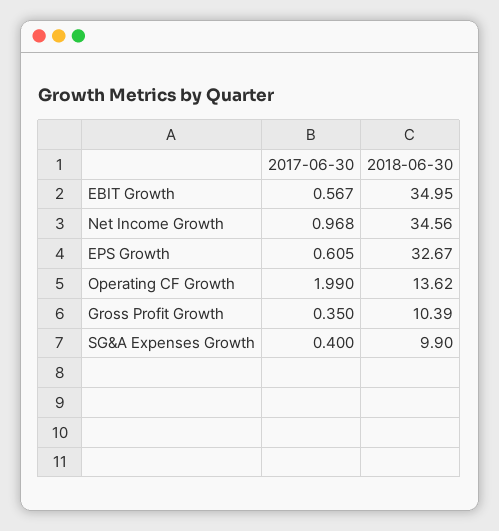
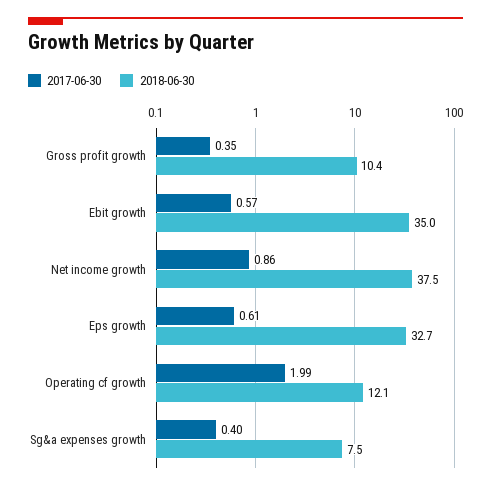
  {
    "2017-06-30": {
      "EBIT Growth": 0.567,
-     "Net Income Growth": 0.968,
+     "Net Income Growth": 0.86,
      "EPS Growth": 0.605,
      "Operating CF Growth": 1.99,
      "Gross Profit Growth": 0.35,
      "SG&A Expenses Growth": 0.4
    },
    "2018-06-30": {
      "EBIT Growth": 34.95,
-     "Net Income Growth": 34.56,
+     "Net Income Growth": 37.5,
      "EPS Growth": 32.67,
-     "Operating CF Growth": 13.62,
+     "Operating CF Growth": 12.1,
      "Gross Profit Growth": 10.39,
-     "SG&A Expenses Growth": 9.9
+     "SG&A Expenses Growth": 7.5
    }
  }

